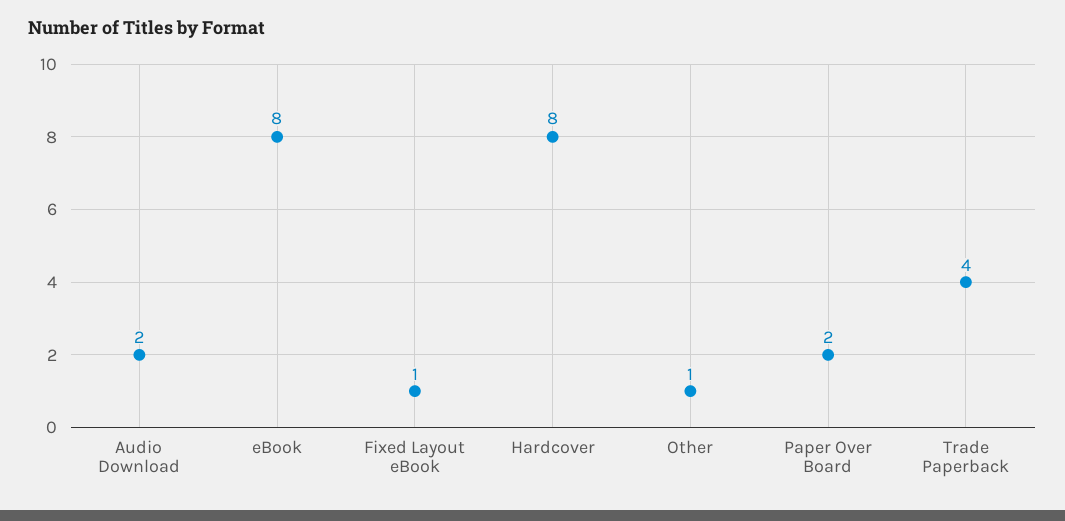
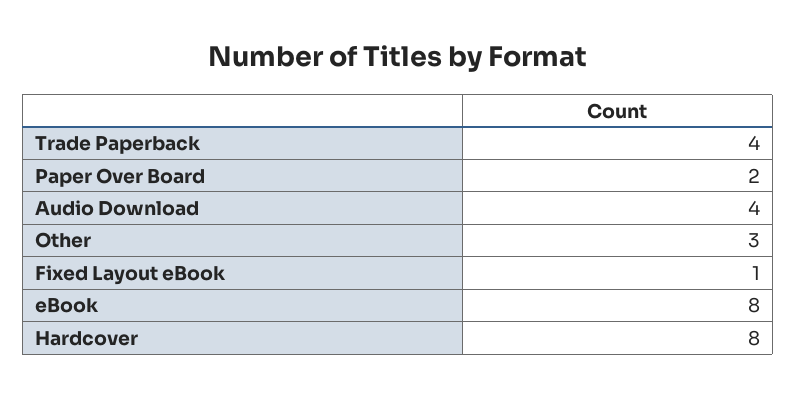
  {
-   "Audio Download": 2,
+   "Audio Download": 4,
    "eBook": 8,
    "Fixed Layout eBook": 1,
    "Hardcover": 8,
-   "Other": 1,
+   "Other": 3,
    "Paper Over Board": 2,
    "Trade Paperback": 4
  }

